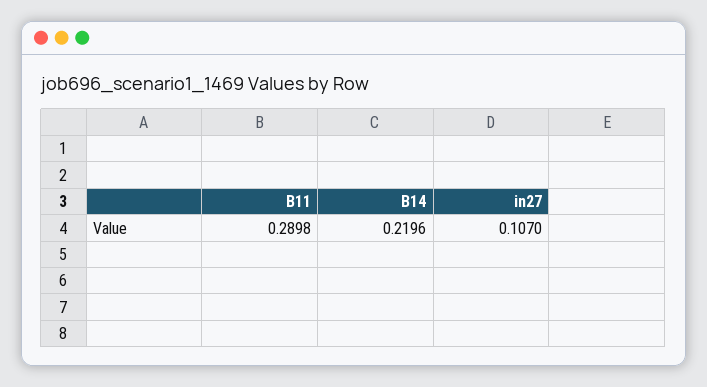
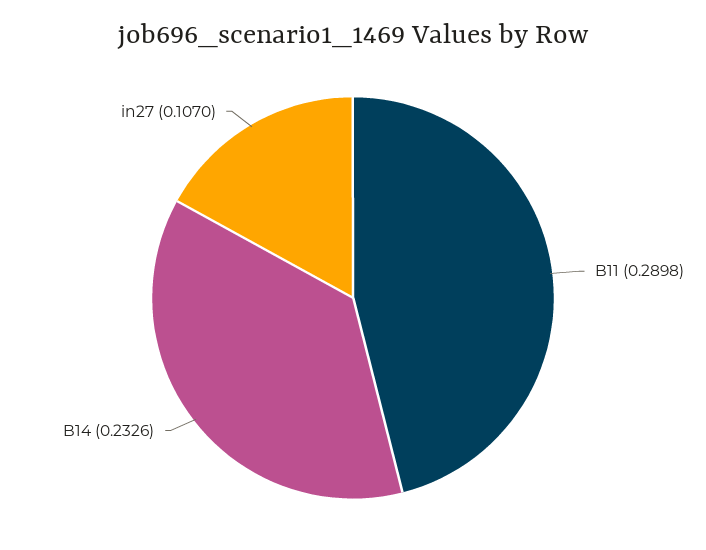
  {
    "B11": 0.2898,
-   "B14": 0.2196,
+   "B14": 0.2326,
    "in27": 0.107
  }

